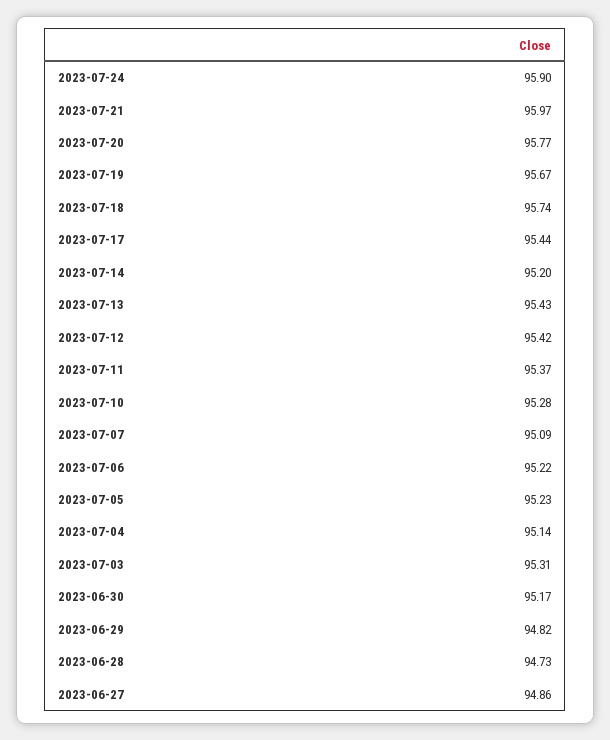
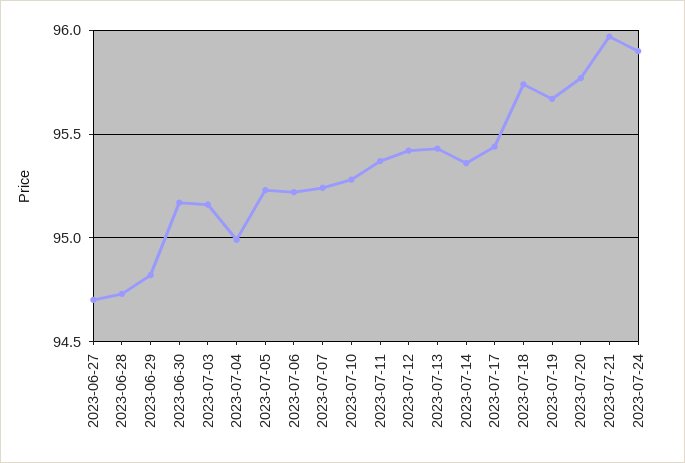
  {
    "2023-07-24": 95.9,
    "2023-07-21": 95.97,
    "2023-07-20": 95.77,
    "2023-07-19": 95.67,
    "2023-07-18": 95.74,
    "2023-07-17": 95.44,
-   "2023-07-14": 95.2,
+   "2023-07-14": 95.35,
    "2023-07-13": 95.43,
    "2023-07-12": 95.42,
    "2023-07-11": 95.37,
    "2023-07-10": 95.28,
-   "2023-07-07": 95.09,
+   "2023-07-07": 95.25,
    "2023-07-06": 95.22,
    "2023-07-05": 95.23,
-   "2023-07-04": 95.14,
+   "2023-07-04": 95,
-   "2023-07-03": 95.31,
+   "2023-07-03": 95.15,
    "2023-06-30": 95.17,
    "2023-06-29": 94.82,
    "2023-06-28": 94.73,
-   "2023-06-27": 94.86
+   "2023-06-27": 94.7
  }

